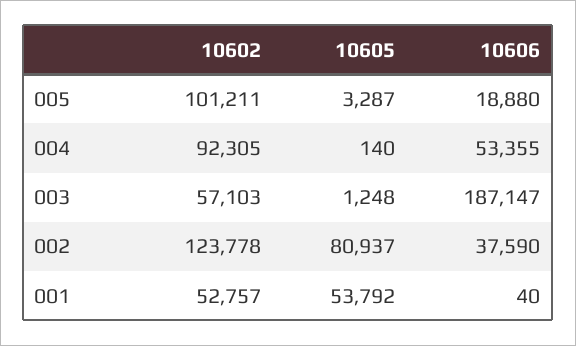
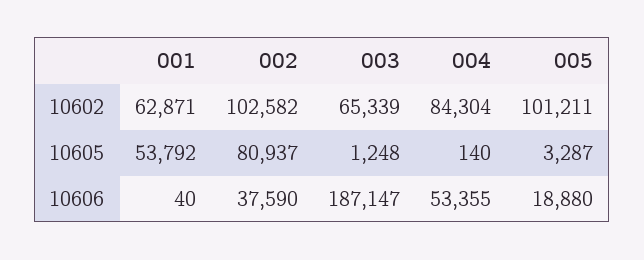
  {
    "10602": {
      "005": 101211,
-     "004": 92305,
+     "004": 84304,
-     "003": 57103,
+     "003": 65339,
-     "002": 123778,
+     "002": 102582,
-     "001": 52757
+     "001": 62871
    },
    "10605": {
      "005": 3287,
      "004": 140,
      "003": 1248,
      "002": 80937,
      "001": 53792
    },
    "10606": {
      "005": 18880,
      "004": 53355,
      "003": 187147,
      "002": 37590,
      "001": 40
    }
  }

